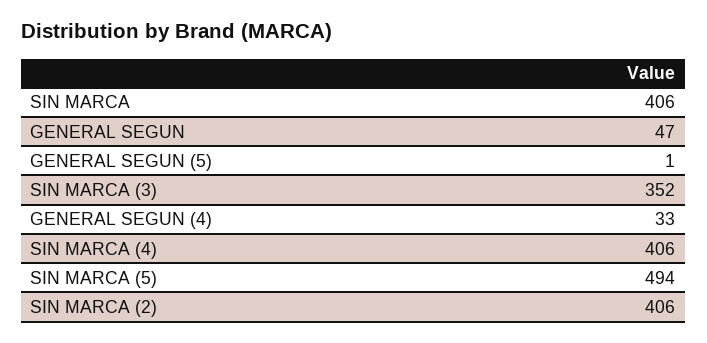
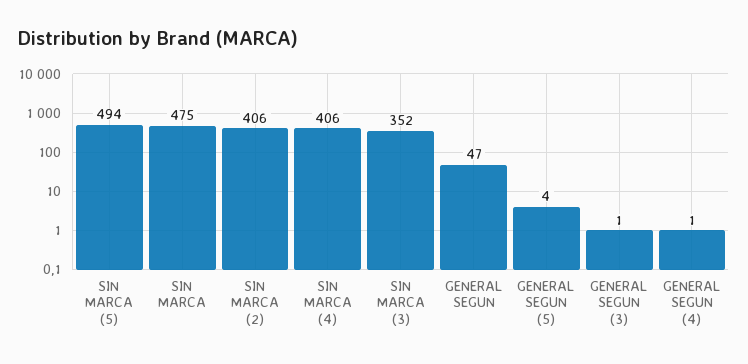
  {
-   "SIN MARCA": 406,
+   "SIN MARCA": 475,
    "GENERAL SEGUN": 47,
-   "GENERAL SEGUN (5)": 1,
+   "GENERAL SEGUN (5)": 4,
    "SIN MARCA (3)": 352,
-   "GENERAL SEGUN (4)": 33,
+   "GENERAL SEGUN (4)": 1,
    "SIN MARCA (4)": 406,
    "SIN MARCA (5)": 494,
-   "SIN MARCA (2)": 406
+   "SIN MARCA (2)": 406,
+   "GENERAL SEGUN (3)": 1
  }

